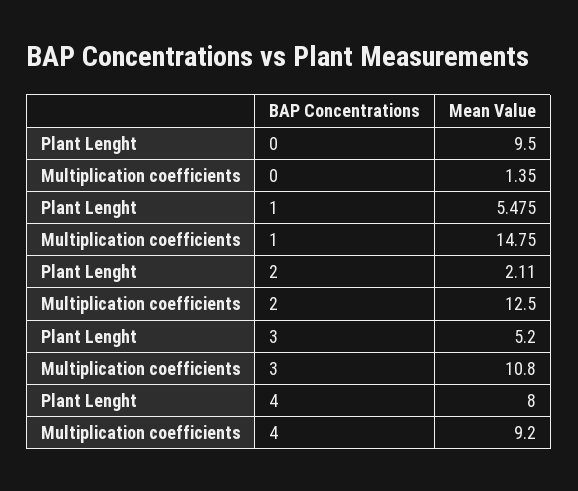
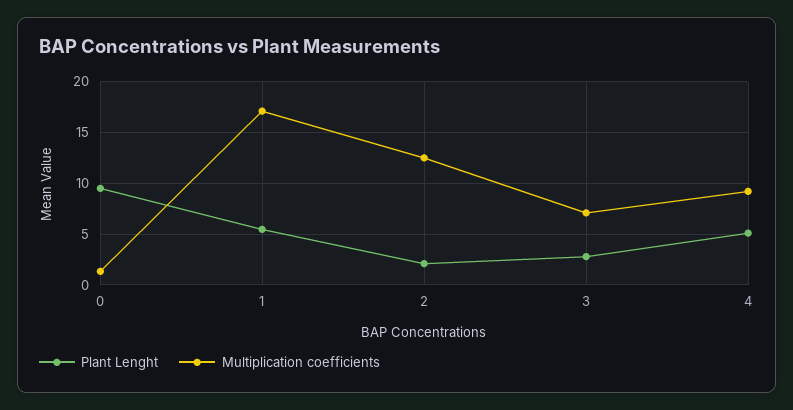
  {
    "Plant Lenght": {
      "0": 9.5,
      "1": 5.475,
      "2": 2.11,
-     "3": 5.2,
+     "3": 3,
-     "4": 8
+     "4": 5
    },
    "Multiplication coefficients": {
      "0": 1.35,
-     "1": 14.75,
+     "1": 17,
      "2": 12.5,
-     "3": 10.8,
+     "3": 7,
      "4": 9.2
    }
  }

